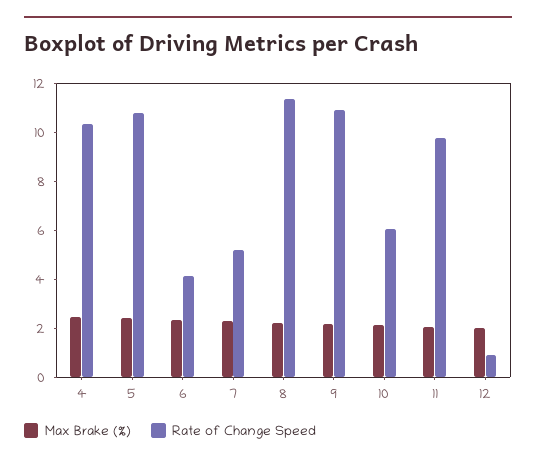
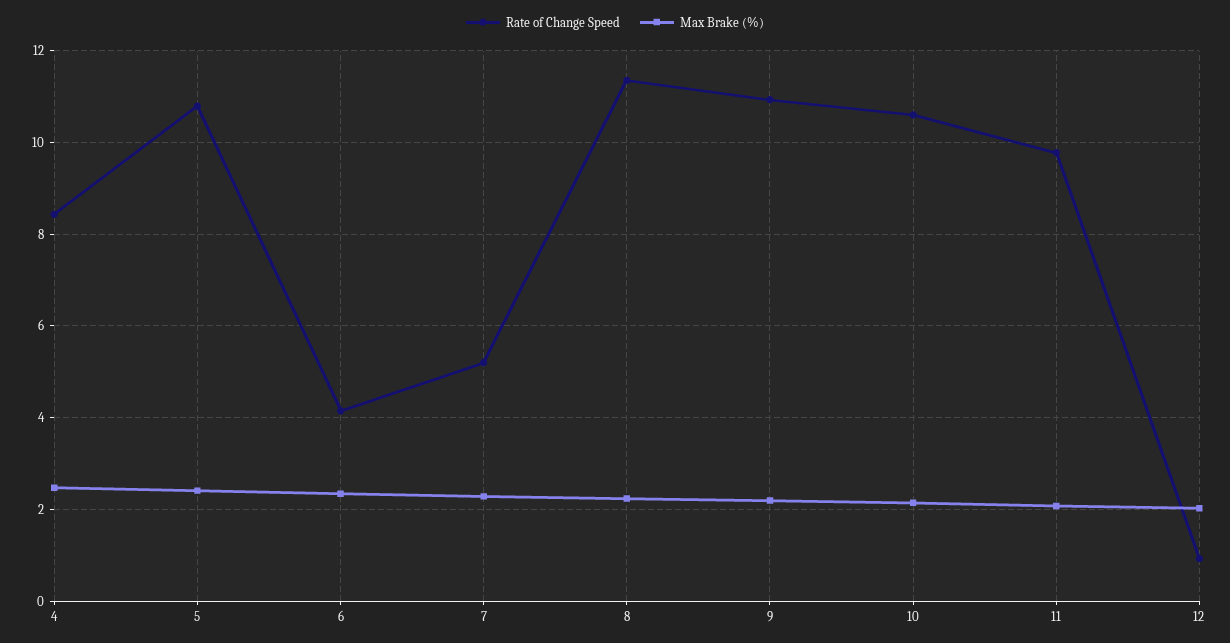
  {
    "Max Brake (%)": {
      "4": 2.4,
      "5": 2.4,
      "6": 2.4,
      "7": 2.2,
      "8": 2.2,
      "9": 2.2,
      "10": 2.2,
      "11": 2,
      "12": 2
    },
    "Rate of Change Speed": {
-     "4": 10.5,
+     "4": 8.4,
      "5": 10.8,
      "6": 4.2,
      "7": 5.2,
      "8": 11.4,
      "9": 11,
-     "10": 6,
+     "10": 10.6,
      "11": 9.8,
      "12": 1
    }
  }

